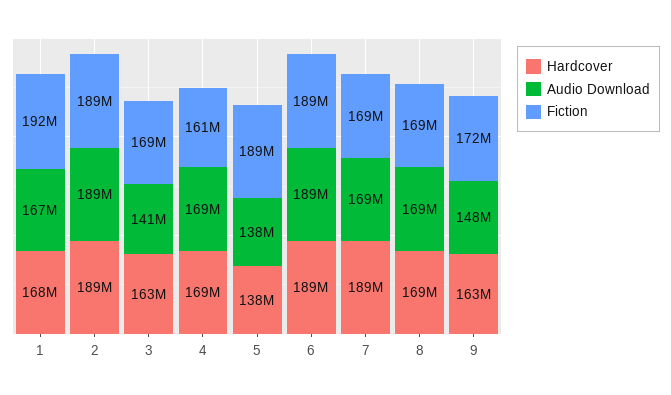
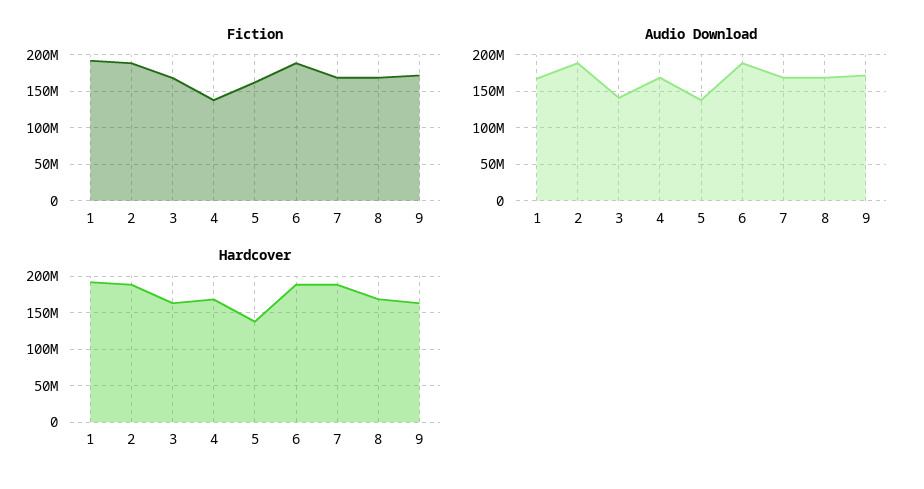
  {
    "Hardcover": {
-     "1": 168000000,
+     "1": 190000000,
      "2": 189000000,
      "3": 163000000,
      "4": 169000000,
      "5": 138000000,
      "6": 189000000,
      "7": 189000000,
      "8": 169000000,
      "9": 163000000
    },
    "Audio Download": {
      "1": 167000000,
      "2": 189000000,
      "3": 141000000,
      "4": 169000000,
      "5": 138000000,
      "6": 189000000,
      "7": 169000000,
      "8": 169000000,
-     "9": 148000000
+     "9": 170000000
    },
    "Fiction": {
      "1": 192000000,
      "2": 189000000,
      "3": 169000000,
-     "4": 161000000,
+     "4": 140000000,
-     "5": 189000000,
+     "5": 160000000,
      "6": 189000000,
      "7": 169000000,
      "8": 169000000,
      "9": 172000000
    }
  }

